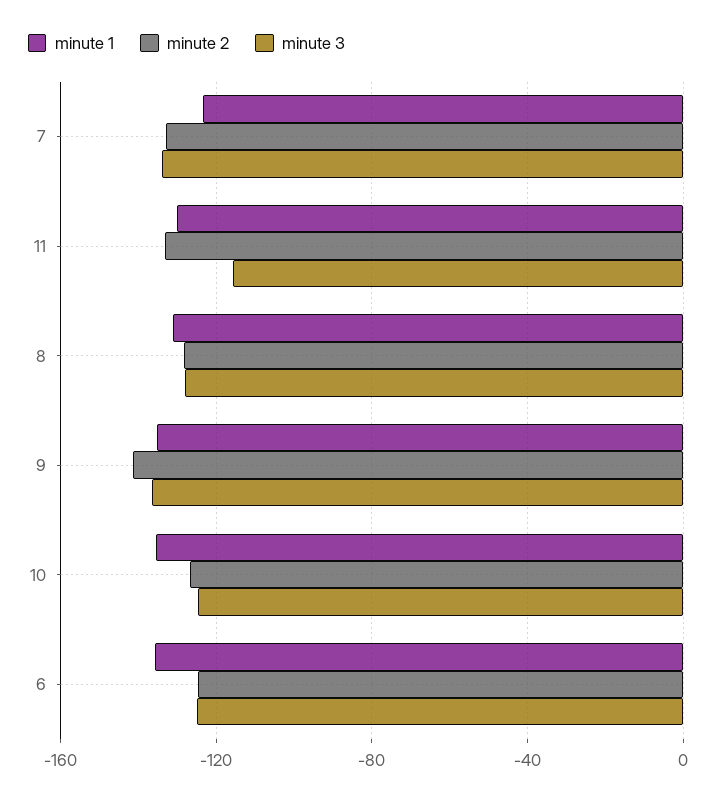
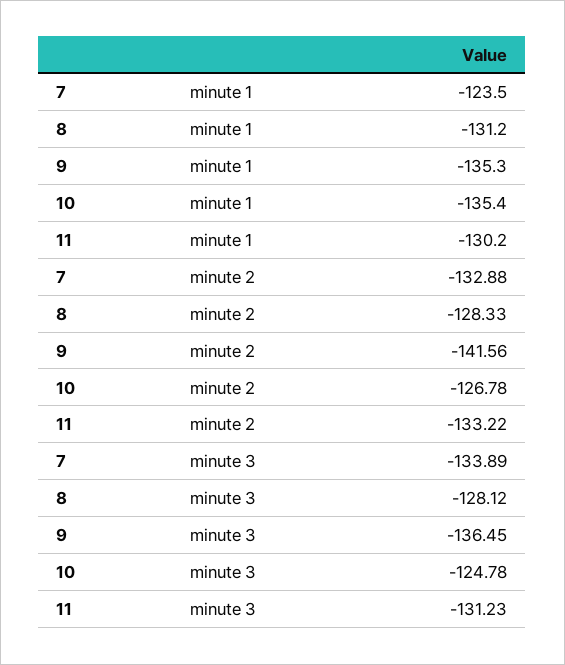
  {
    "minute 1": {
      "7": -123.5,
      "11": -130.2,
      "8": -131.2,
      "9": -135.3,
-     "10": -135.4,
+     "10": -135.4
-     "6": -135
    },
    "minute 2": {
      "7": -132.88,
      "11": -133.22,
      "8": -128.33,
      "9": -141.56,
-     "10": -126.78,
+     "10": -126.78
-     "6": -125
    },
    "minute 3": {
      "7": -133.89,
-     "11": -115,
+     "11": -131.23,
      "8": -128.12,
      "9": -136.45,
-     "10": -124.78,
+     "10": -124.78
-     "6": -125
    }
  }

